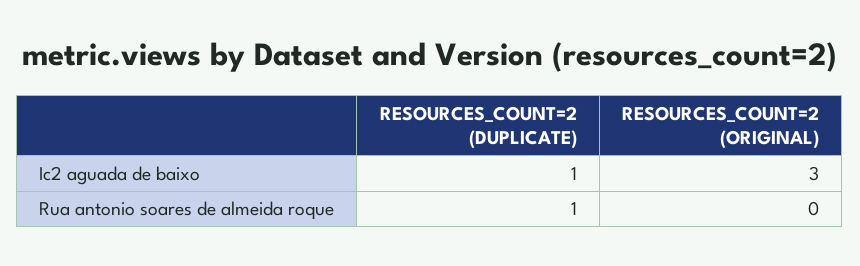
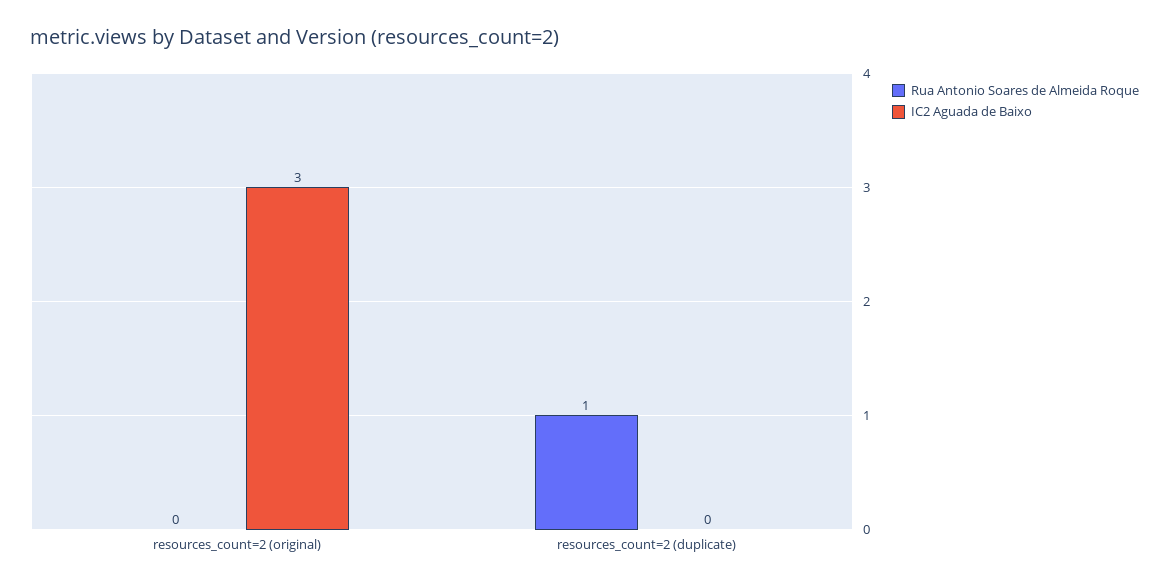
  {
    "Ic2 aguada de baixo": {
-     "RESOURCES_COUNT=2 (DUPLICATE)": 1,
+     "RESOURCES_COUNT=2 (DUPLICATE)": 0,
      "RESOURCES_COUNT=2 (ORIGINAL)": 3
    },
    "Rua antonio soares de almeida roque": {
      "RESOURCES_COUNT=2 (DUPLICATE)": 1,
      "RESOURCES_COUNT=2 (ORIGINAL)": 0
    }
  }

